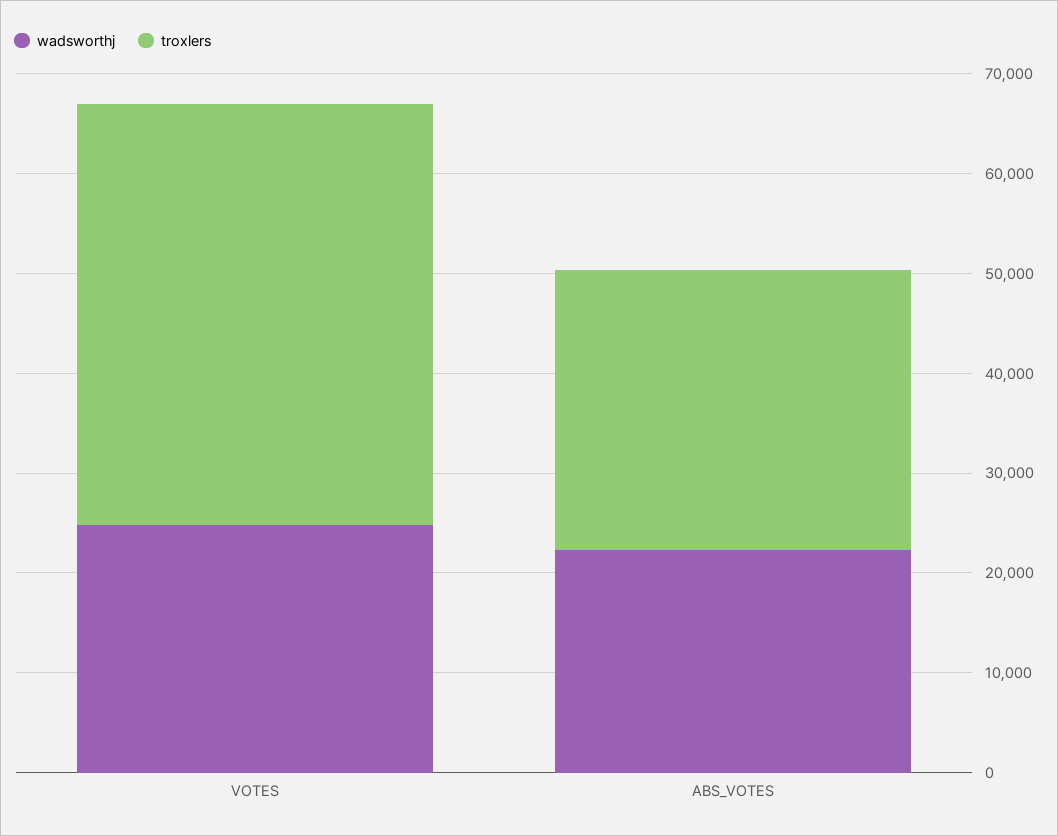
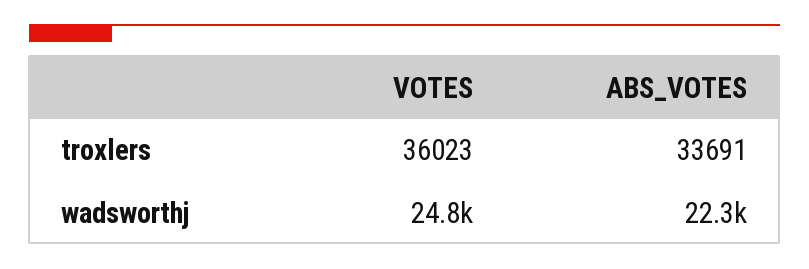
  {
    "wadsworthj": {
      "VOTES": 24800,
      "ABS_VOTES": 22300
    },
    "troxlers": {
-     "VOTES": 42000,
+     "VOTES": 36023,
-     "ABS_VOTES": 28000
+     "ABS_VOTES": 33691
    }
  }

